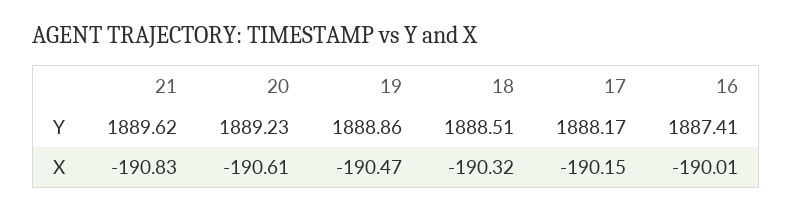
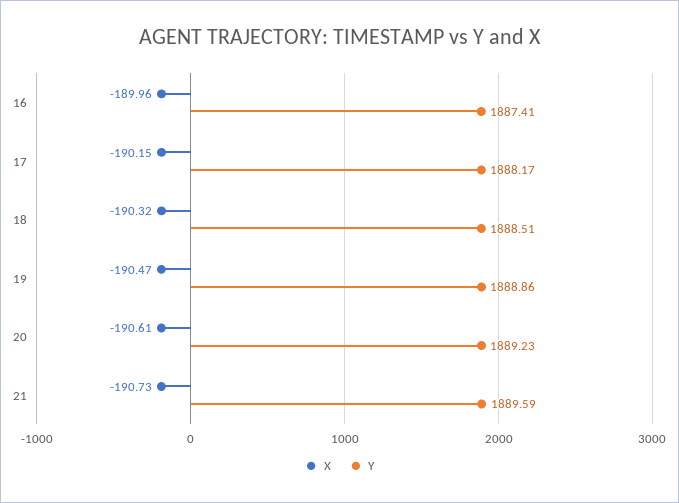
  {
    "Y": {
-     "21": 1889.62,
+     "21": 1889.59,
      "20": 1889.23,
      "19": 1888.86,
      "18": 1888.51,
      "17": 1888.17,
      "16": 1887.41
    },
    "X": {
-     "21": -190.83,
+     "21": -190.73,
      "20": -190.61,
      "19": -190.47,
      "18": -190.32,
      "17": -190.15,
-     "16": -190.01
+     "16": -189.96
    }
  }

